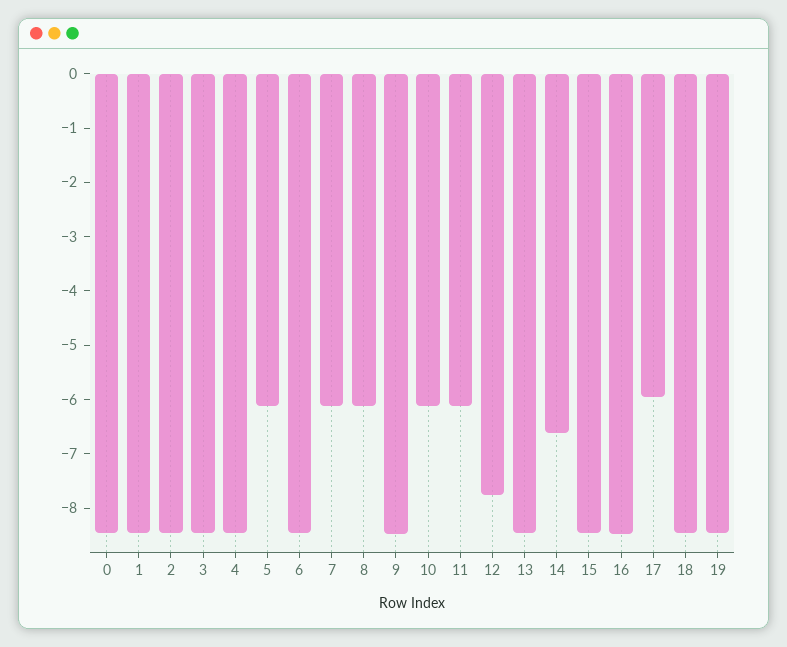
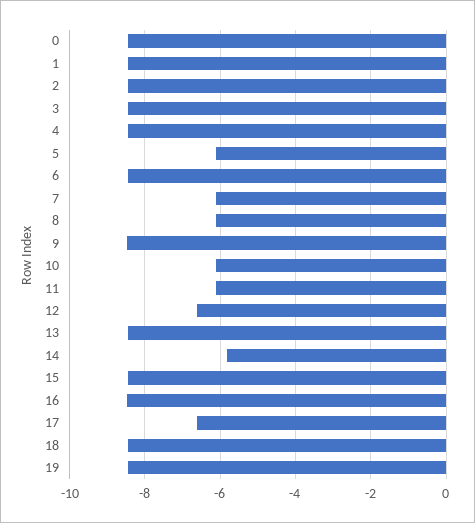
  {
    "0": -8.4,
    "1": -8.4,
    "2": -8.4,
    "3": -8.4,
    "4": -8.4,
    "5": -6.2,
    "6": -8.4,
    "7": -6.2,
    "8": -6.2,
    "9": -8.4,
    "10": -6.2,
    "11": -6.2,
-   "12": -7.8,
+   "12": -6.6,
    "13": -8.4,
-   "14": -6.6,
+   "14": -5.8,
    "15": -8.4,
    "16": -8.4,
-   "17": -6,
+   "17": -6.6,
    "18": -8.4,
    "19": -8.4
  }

